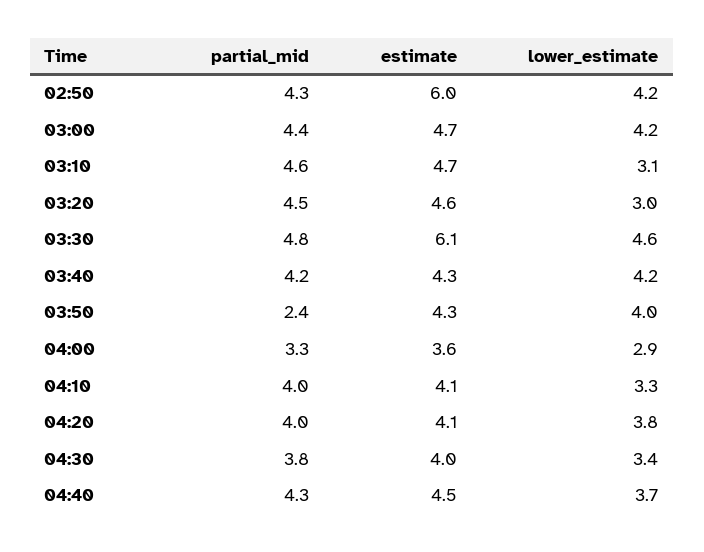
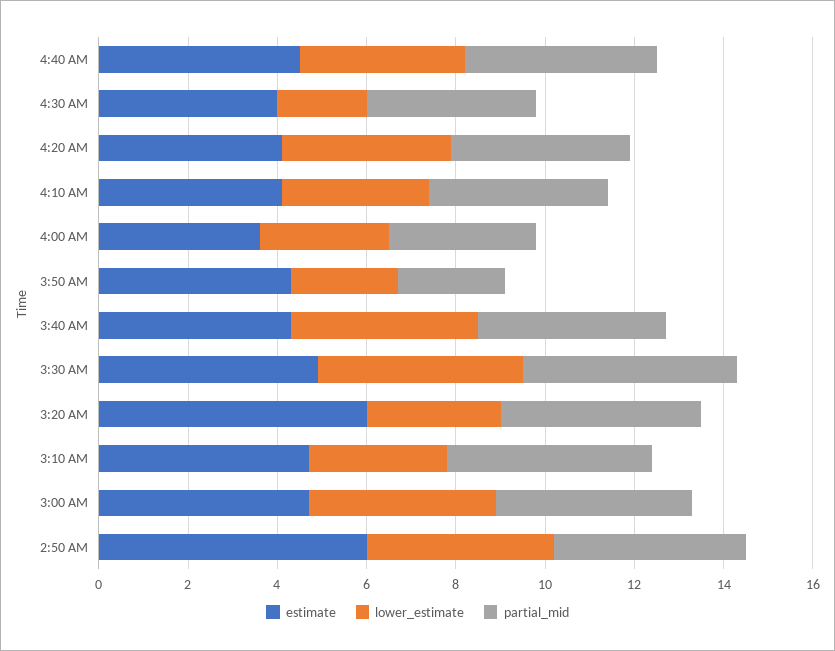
  {
    "partial_mid": {
      "02:50": 4.3,
      "03:00": 4.4,
      "03:10": 4.6,
      "03:20": 4.5,
      "03:30": 4.8,
      "03:40": 4.2,
      "03:50": 2.4,
      "04:00": 3.3,
      "04:10": 4,
      "04:20": 4,
      "04:30": 3.8,
      "04:40": 4.3
    },
    "estimate": {
      "02:50": 6,
      "03:00": 4.7,
      "03:10": 4.7,
-     "03:20": 4.6,
+     "03:20": 6,
-     "03:30": 6.1,
+     "03:30": 5,
      "03:40": 4.3,
      "03:50": 4.3,
      "04:00": 3.6,
      "04:10": 4.1,
      "04:20": 4.1,
      "04:30": 4,
      "04:40": 4.5
    },
    "lower_estimate": {
      "02:50": 4.2,
      "03:00": 4.2,
      "03:10": 3.1,
      "03:20": 3,
      "03:30": 4.6,
      "03:40": 4.2,
-     "03:50": 4,
+     "03:50": 2.5,
      "04:00": 2.9,
      "04:10": 3.3,
      "04:20": 3.8,
-     "04:30": 3.4,
+     "04:30": 2,
      "04:40": 3.7
    }
  }

